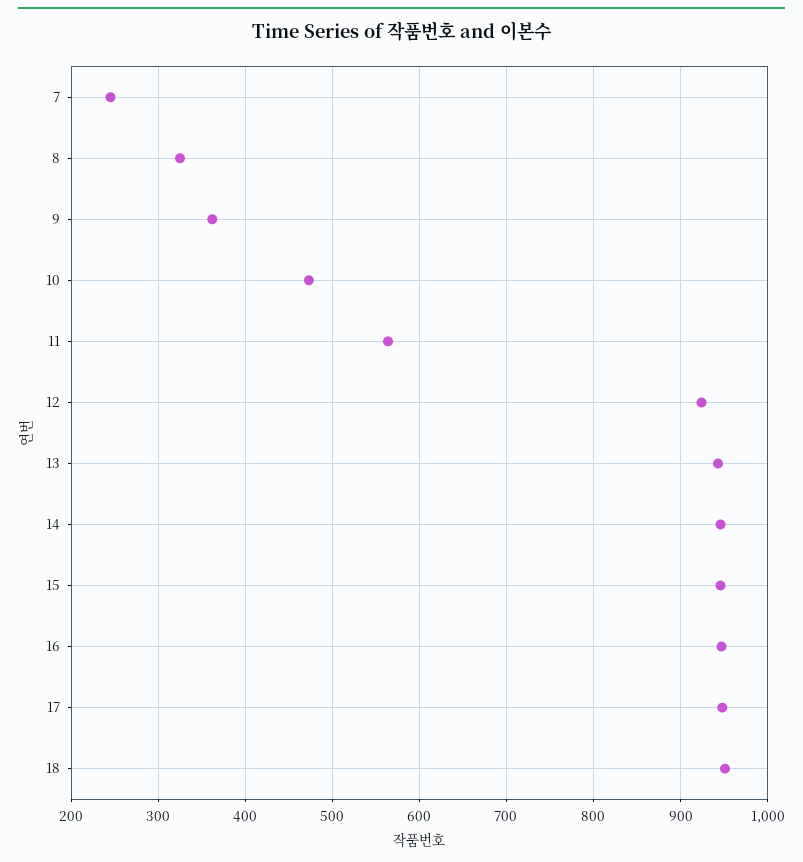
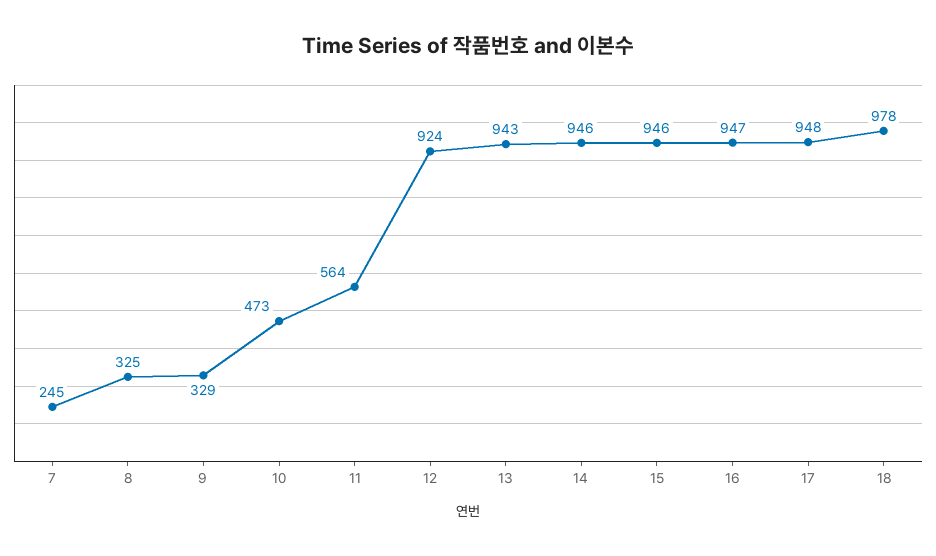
  {
    "7": 245,
    "8": 325,
-   "9": 360,
+   "9": 329,
    "10": 473,
    "11": 564,
    "12": 924,
    "13": 943,
    "14": 946,
    "15": 946,
    "16": 947,
    "17": 948,
-   "18": 950
+   "18": 978
  }

